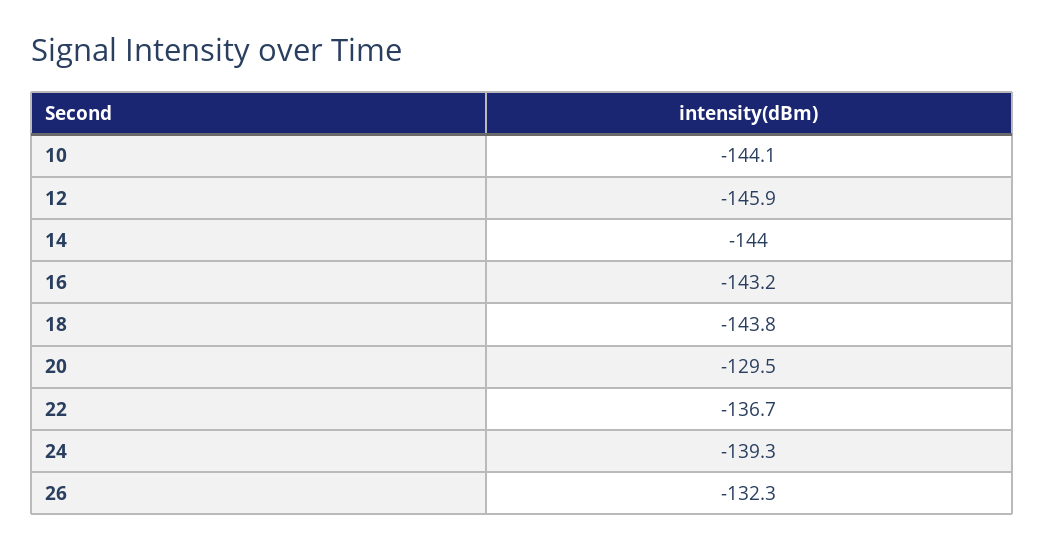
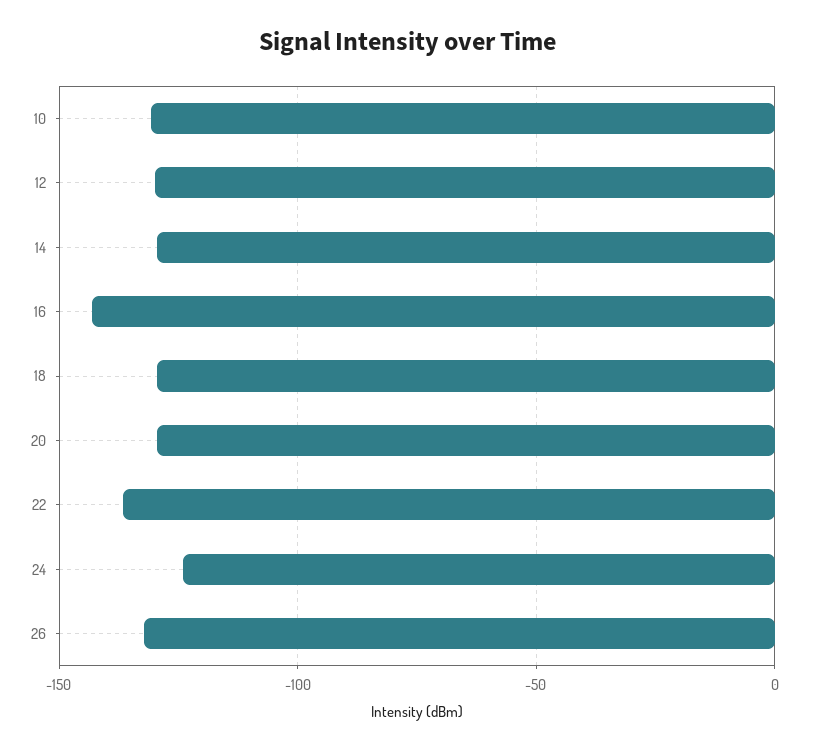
  {
-   "10": -144.1,
+   "10": -130,
-   "12": -145.9,
+   "12": -130,
-   "14": -144,
+   "14": -130,
    "16": -143.2,
-   "18": -143.8,
+   "18": -130,
    "20": -129.5,
    "22": -136.7,
-   "24": -139.3,
+   "24": -125,
    "26": -132.3
  }

